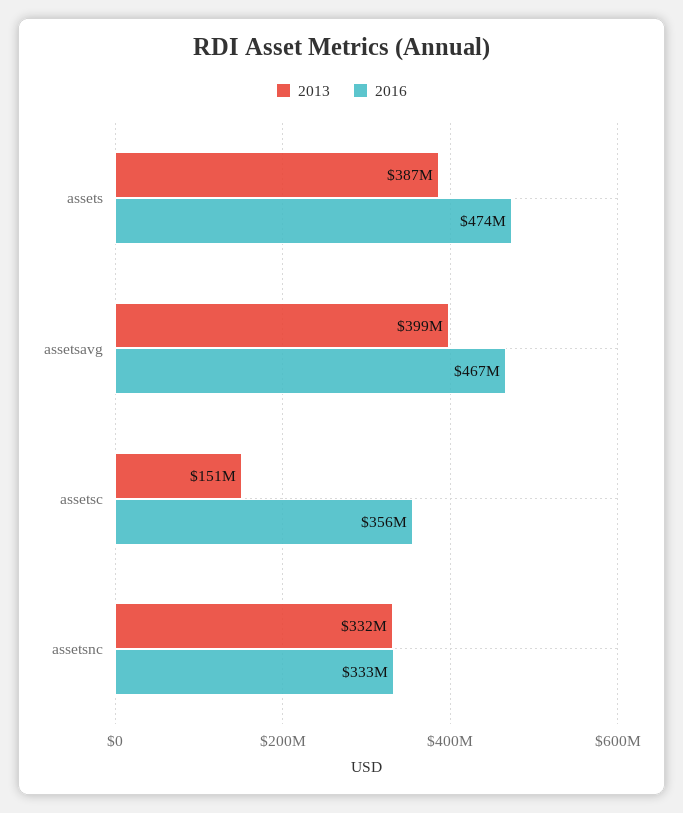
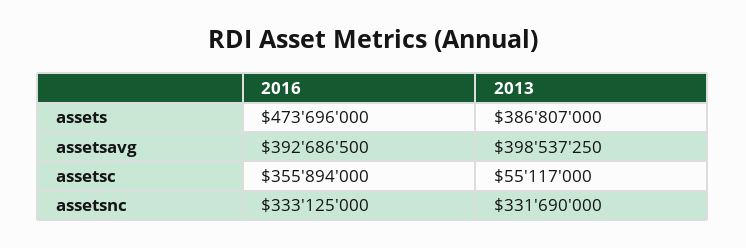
  {
    "2013": {
      "assets": 386807000,
      "assetsavg": 398537250,
-     "assetsc": 151000000,
+     "assetsc": 55117000,
      "assetsnc": 331690000
    },
    "2016": {
      "assets": 473696000,
-     "assetsavg": 467000000,
+     "assetsavg": 392686500,
      "assetsc": 355894000,
      "assetsnc": 333125000
    }
  }

